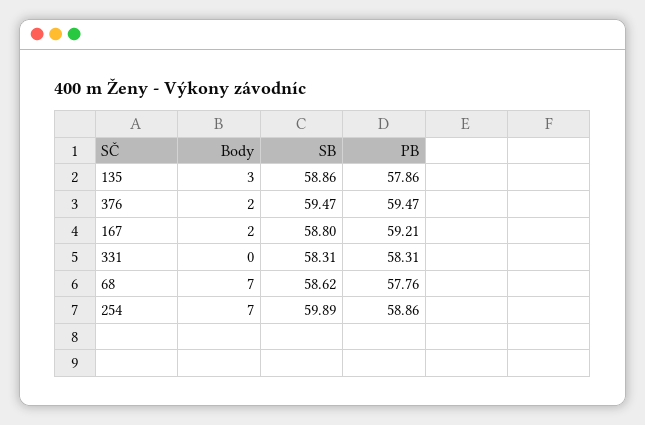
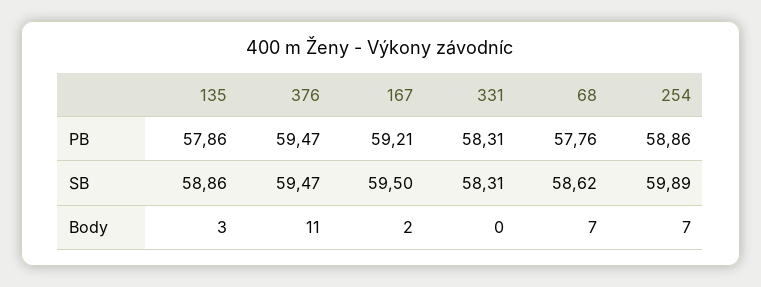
  {
    "Body": {
      "135": 3,
-     "376": 2,
+     "376": 11,
      "167": 2,
      "331": 0,
      "68": 7,
      "254": 7
    },
    "SB": {
      "135": 58.86,
      "376": 59.47,
-     "167": 58.8,
+     "167": 59.5,
      "331": 58.31,
      "68": 58.62,
      "254": 59.89
    },
    "PB": {
      "135": 57.86,
      "376": 59.47,
      "167": 59.21,
      "331": 58.31,
      "68": 57.76,
      "254": 58.86
    }
  }

